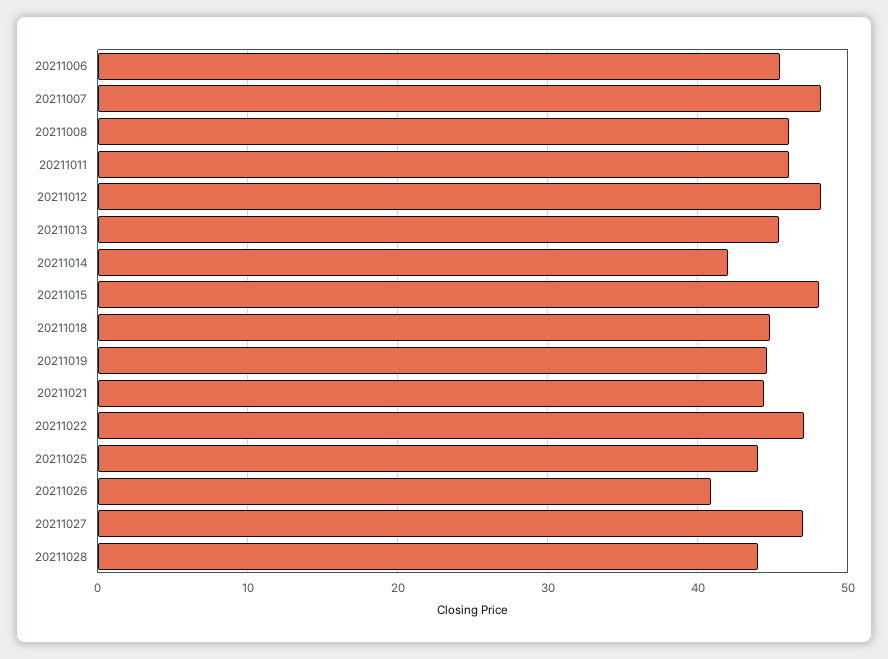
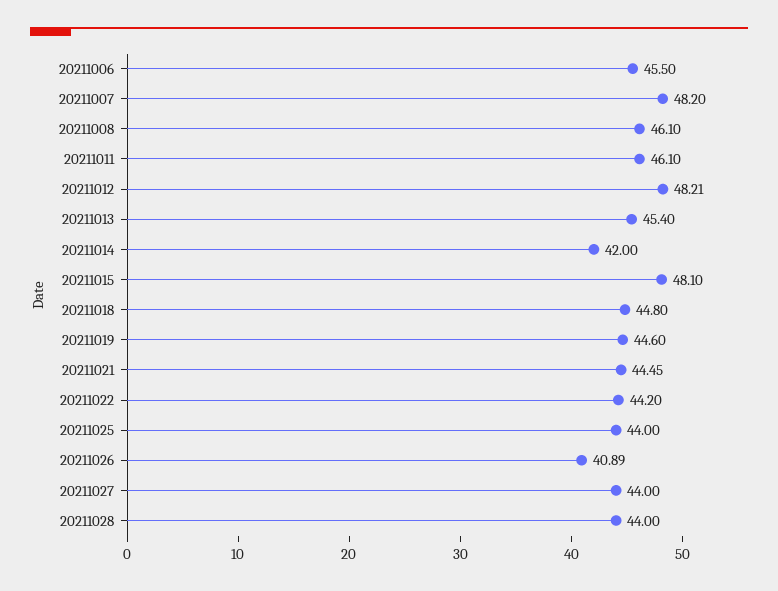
  {
    "20211006": 45.5,
    "20211007": 48.2,
    "20211008": 46.1,
    "20211011": 46.1,
    "20211012": 48.21,
    "20211013": 45.4,
    "20211014": 42,
    "20211015": 48.1,
    "20211018": 44.8,
    "20211019": 44.6,
    "20211021": 44.45,
-   "20211022": 47,
+   "20211022": 44.2,
    "20211025": 44,
    "20211026": 40.89,
-   "20211027": 47,
+   "20211027": 44,
    "20211028": 44
  }

